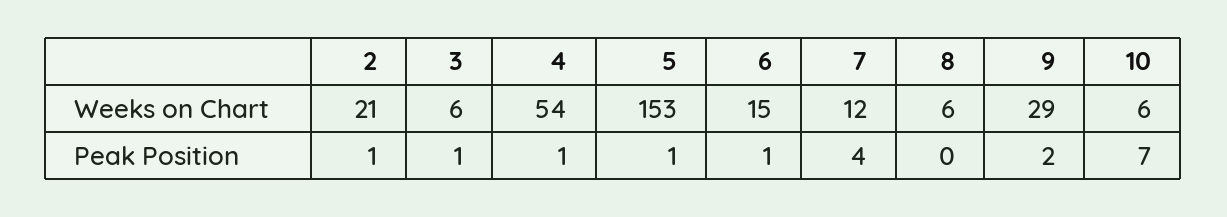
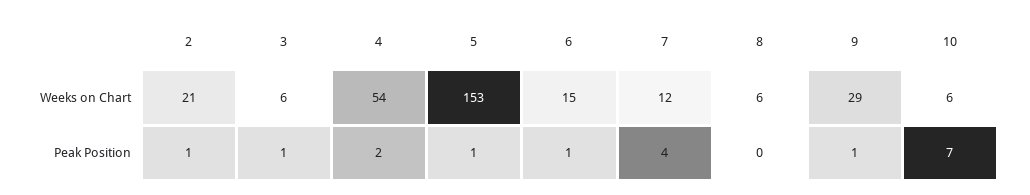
  {
    "2": {
      "Weeks on Chart": 21,
      "Peak Position": 1
    },
    "3": {
      "Weeks on Chart": 6,
      "Peak Position": 1
    },
    "4": {
      "Weeks on Chart": 54,
-     "Peak Position": 1
+     "Peak Position": 2
    },
    "5": {
      "Weeks on Chart": 153,
      "Peak Position": 1
    },
    "6": {
      "Weeks on Chart": 15,
      "Peak Position": 1
    },
    "7": {
      "Weeks on Chart": 12,
      "Peak Position": 4
    },
    "8": {
      "Weeks on Chart": 6,
      "Peak Position": 0
    },
    "9": {
      "Weeks on Chart": 29,
-     "Peak Position": 2
+     "Peak Position": 1
    },
    "10": {
      "Weeks on Chart": 6,
      "Peak Position": 7
    }
  }

